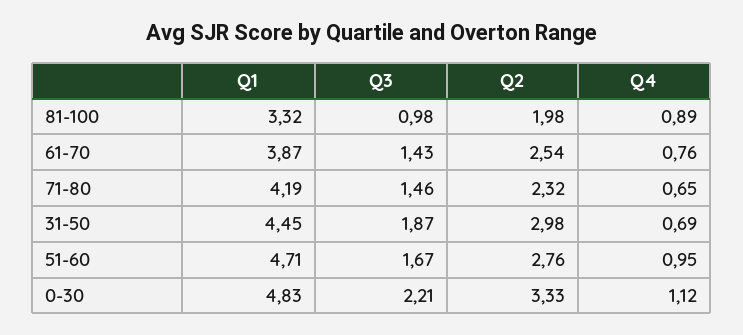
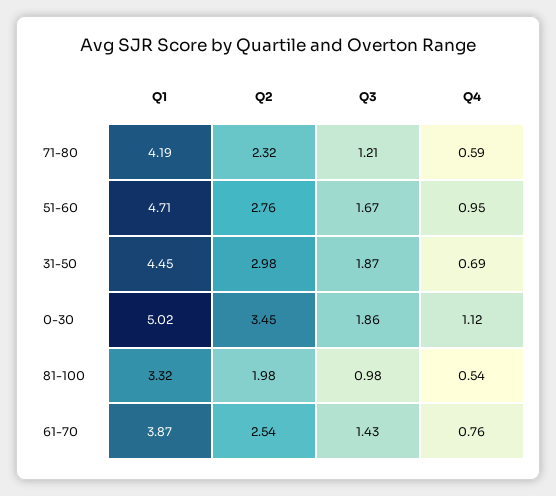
  {
    "Q1": {
      "81-100": 3.32,
      "61-70": 3.87,
      "71-80": 4.19,
      "31-50": 4.45,
      "51-60": 4.71,
-     "0-30": 4.83
+     "0-30": 5.02
    },
    "Q3": {
      "81-100": 0.98,
      "61-70": 1.43,
-     "71-80": 1.46,
+     "71-80": 1.21,
      "31-50": 1.87,
      "51-60": 1.67,
-     "0-30": 2.21
+     "0-30": 1.86
    },
    "Q2": {
      "81-100": 1.98,
      "61-70": 2.54,
      "71-80": 2.32,
      "31-50": 2.98,
      "51-60": 2.76,
-     "0-30": 3.33
+     "0-30": 3.45
    },
    "Q4": {
-     "81-100": 0.89,
+     "81-100": 0.54,
      "61-70": 0.76,
-     "71-80": 0.65,
+     "71-80": 0.59,
      "31-50": 0.69,
      "51-60": 0.95,
      "0-30": 1.12
    }
  }

